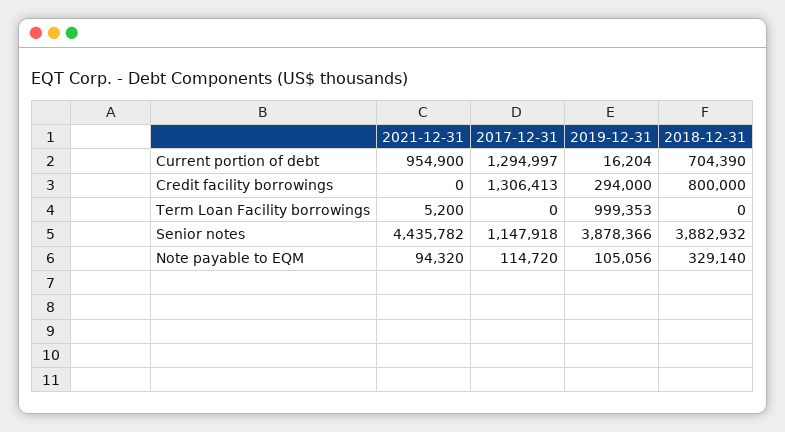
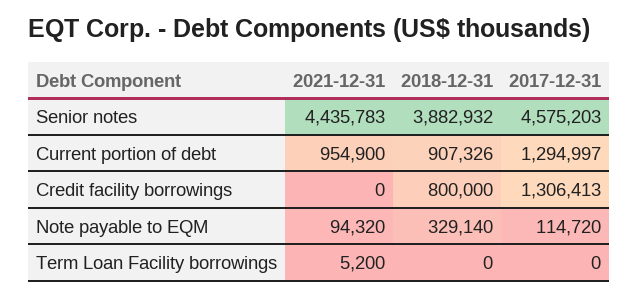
  {
    "2021-12-31": {
      "Current portion of debt": 954900,
      "Credit facility borrowings": 0,
      "Term Loan Facility borrowings": 5200,
-     "Senior notes": 4435782,
+     "Senior notes": 4435783,
      "Note payable to EQM": 94320
    },
    "2017-12-31": {
      "Current portion of debt": 1294997,
      "Credit facility borrowings": 1306413,
      "Term Loan Facility borrowings": 0,
-     "Senior notes": 1147918,
+     "Senior notes": 4575203,
      "Note payable to EQM": 114720
    },
-   "2019-12-31": {
-     "Current portion of debt": 16204,
-     "Credit facility borrowings": 294000,
-     "Term Loan Facility borrowings": 999353,
-     "Senior notes": 3878366,
-     "Note payable to EQM": 105056
-   },
    "2018-12-31": {
-     "Current portion of debt": 704390,
+     "Current portion of debt": 907326,
      "Credit facility borrowings": 800000,
      "Term Loan Facility borrowings": 0,
      "Senior notes": 3882932,
      "Note payable to EQM": 329140
    }
  }

